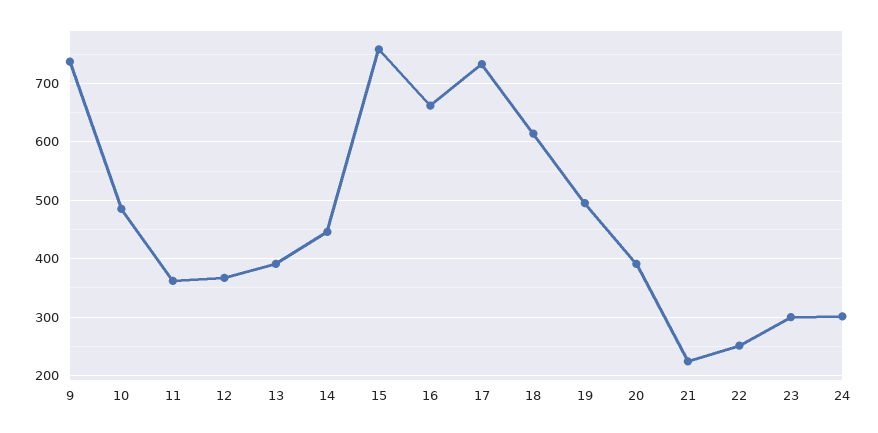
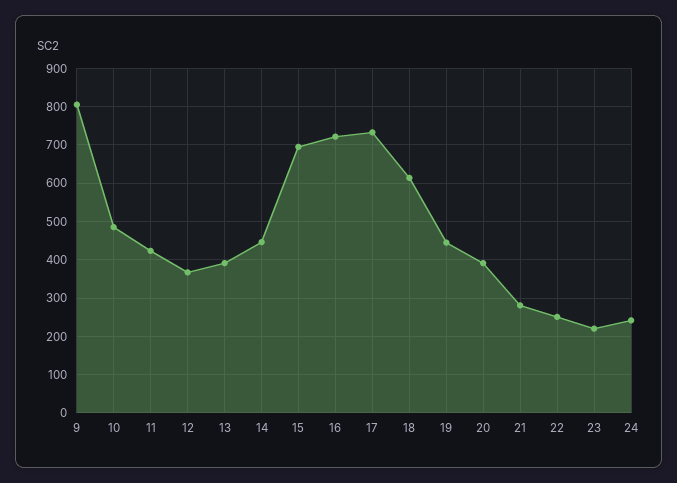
  {
-   "9": 740,
+   "9": 800,
    "10": 480,
-   "11": 360,
+   "11": 420,
    "12": 360,
    "13": 400,
    "14": 440,
-   "15": 760,
+   "15": 700,
-   "16": 660,
+   "16": 720,
    "17": 740,
    "18": 620,
-   "19": 500,
+   "19": 440,
    "20": 400,
-   "21": 220,
+   "21": 280,
    "22": 260,
-   "23": 300,
+   "23": 220,
-   "24": 300
+   "24": 240
  }

